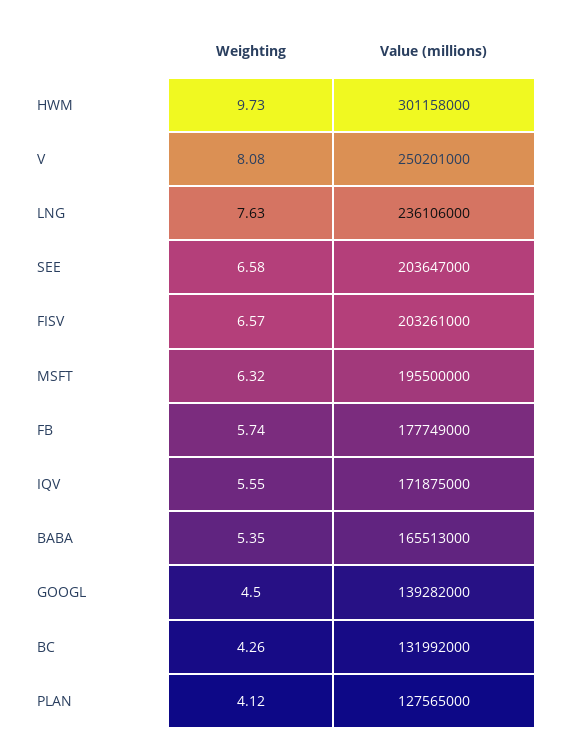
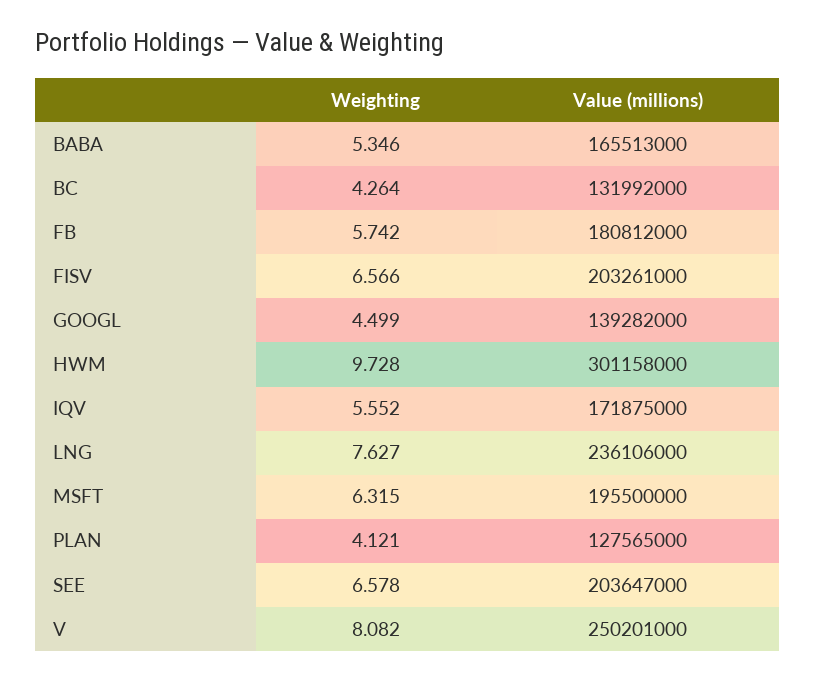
  {
    "Weighting": {
      "HWM": 9.728,
      "V": 8.082,
      "LNG": 7.627,
      "SEE": 6.578,
      "FISV": 6.566,
      "MSFT": 6.315,
      "FB": 5.742,
      "IQV": 5.552,
      "BABA": 5.346,
      "GOOGL": 4.499,
      "BC": 4.264,
      "PLAN": 4.121
    },
    "Value (millions)": {
      "HWM": 301158000,
      "V": 250201000,
      "LNG": 236106000,
      "SEE": 203647000,
      "FISV": 203261000,
      "MSFT": 195500000,
-     "FB": 177749000,
+     "FB": 180812000,
      "IQV": 171875000,
      "BABA": 165513000,
      "GOOGL": 139282000,
      "BC": 131992000,
      "PLAN": 127565000
    }
  }

